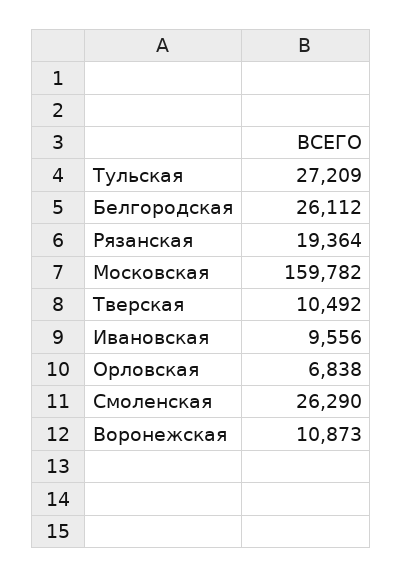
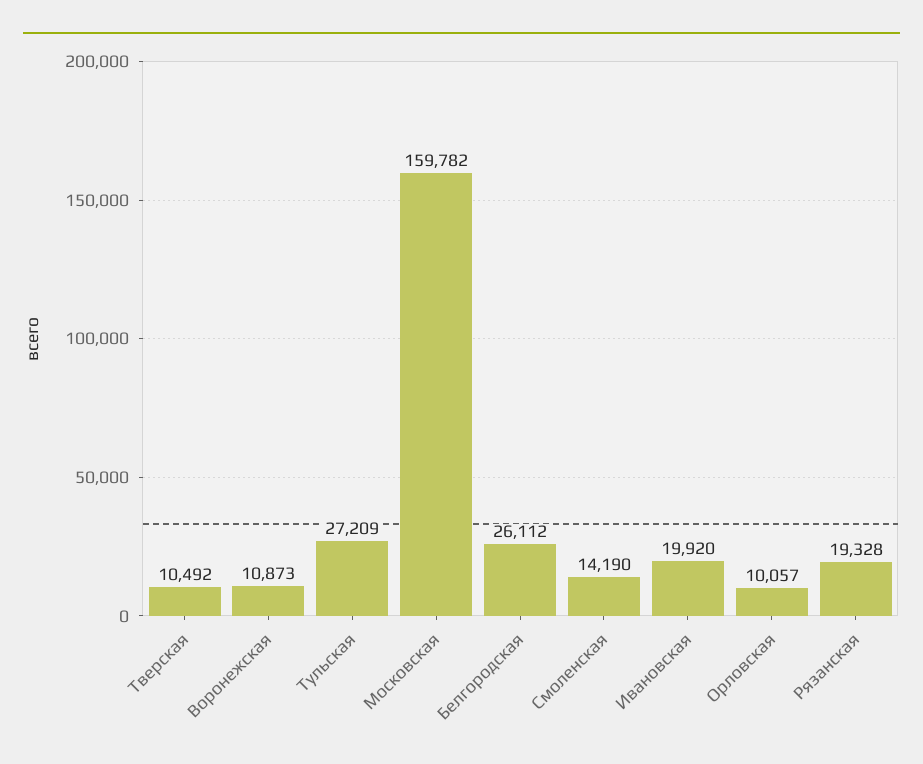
  {
    "Тульская": 27209,
    "Белгородская": 26112,
-   "Рязанская": 19364,
+   "Рязанская": 19328,
    "Московская": 159782,
    "Тверская": 10492,
-   "Ивановская": 9556,
+   "Ивановская": 19920,
-   "Орловская": 6838,
+   "Орловская": 10057,
-   "Смоленская": 26290,
+   "Смоленская": 14190,
    "Воронежская": 10873
  }

